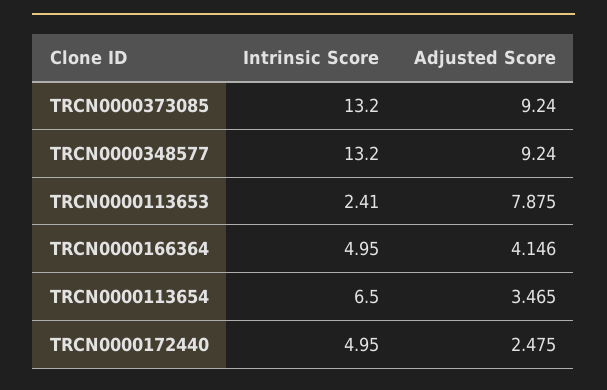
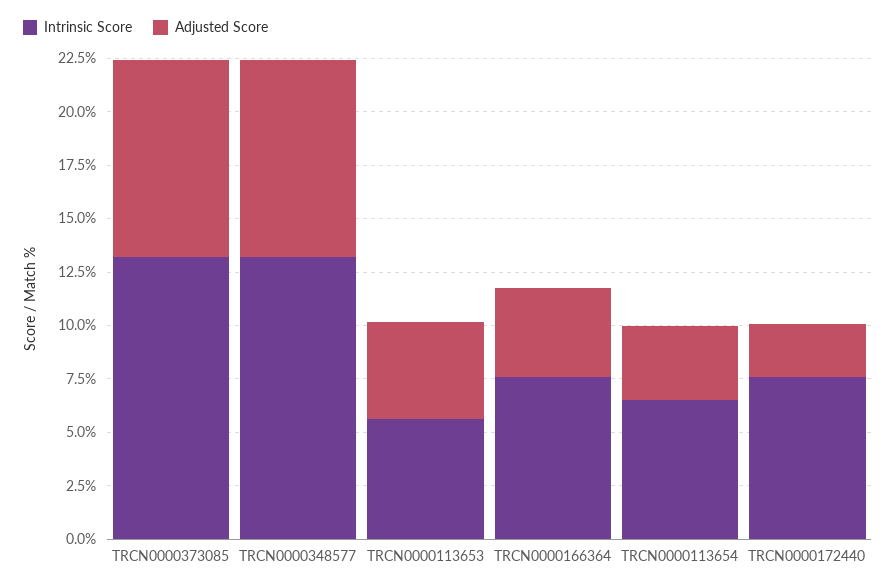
  {
    "Intrinsic Score": {
      "TRCN0000373085": 13.2,
      "TRCN0000348577": 13.2,
-     "TRCN0000113653": 2.41,
+     "TRCN0000113653": 5.5,
-     "TRCN0000166364": 4.95,
+     "TRCN0000166364": 7.5,
      "TRCN0000113654": 6.5,
-     "TRCN0000172440": 4.95
+     "TRCN0000172440": 7.5
    },
    "Adjusted Score": {
      "TRCN0000373085": 9.24,
      "TRCN0000348577": 9.24,
-     "TRCN0000113653": 7.875,
+     "TRCN0000113653": 4.5,
      "TRCN0000166364": 4.146,
      "TRCN0000113654": 3.465,
      "TRCN0000172440": 2.475
    }
  }

